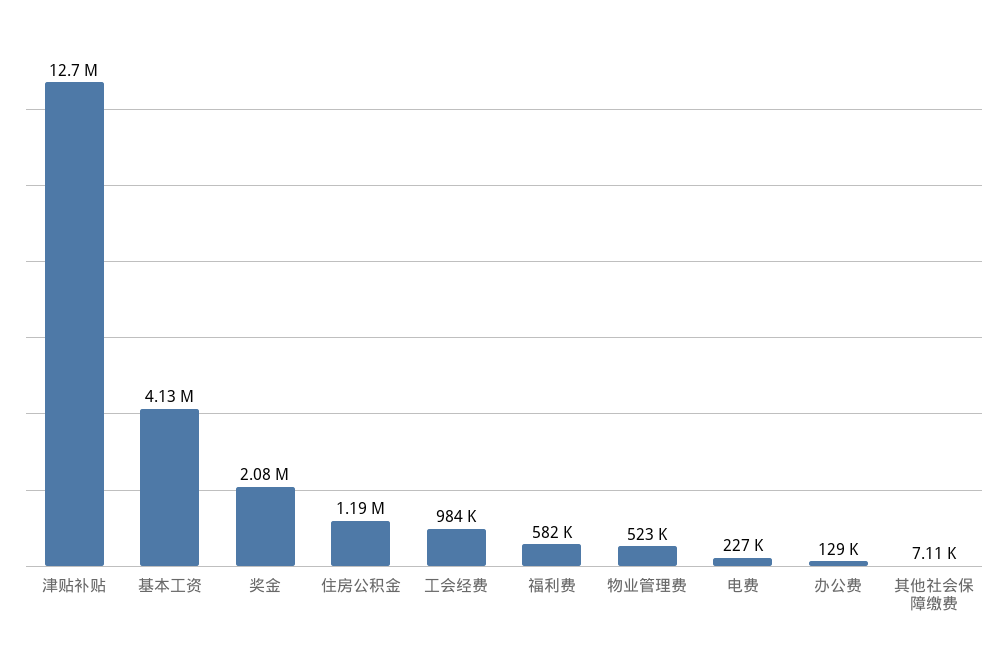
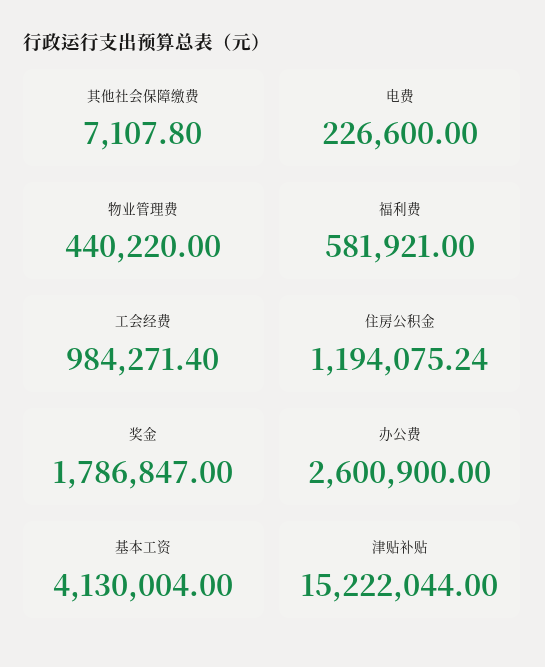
  {
-   "津贴补贴": 12700000,
+   "津贴补贴": 15222044,
    "基本工资": 4130004,
-   "奖金": 2080000,
+   "奖金": 1786847,
    "住房公积金": 1194075.24,
    "工会经费": 984271.4,
    "福利费": 581921,
-   "物业管理费": 523000,
+   "物业管理费": 440220,
    "电费": 226600,
-   "办公费": 129000,
+   "办公费": 2600900,
    "其他社会保障缴费": 7107.8
  }

